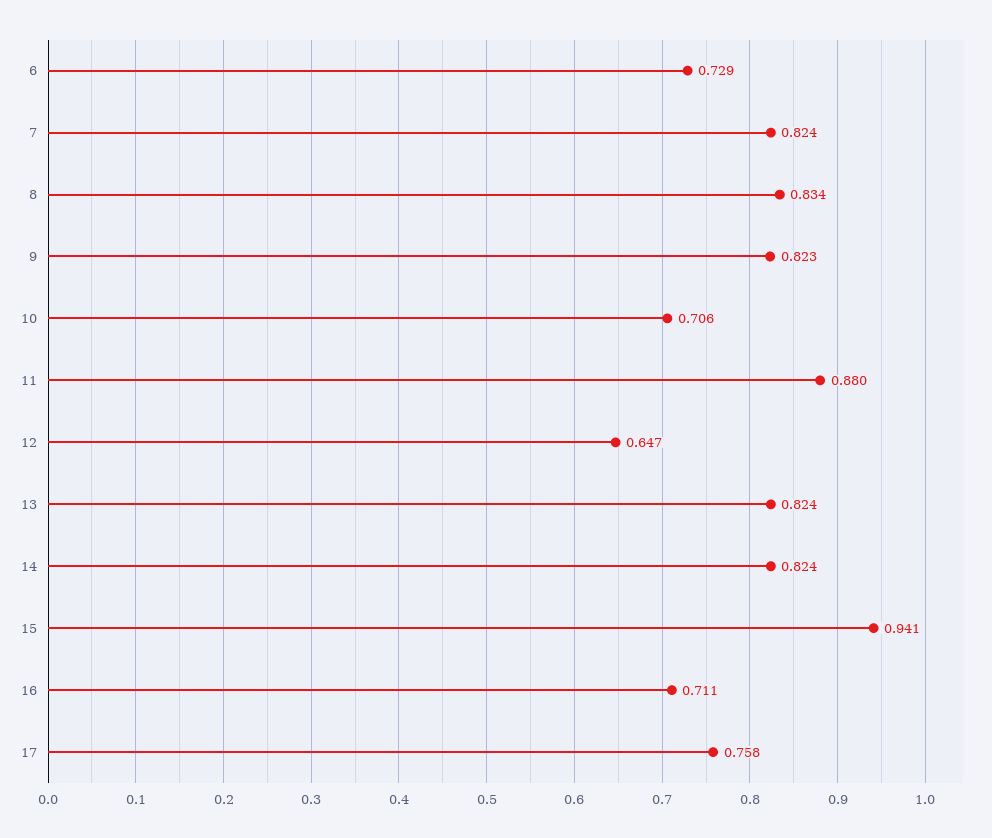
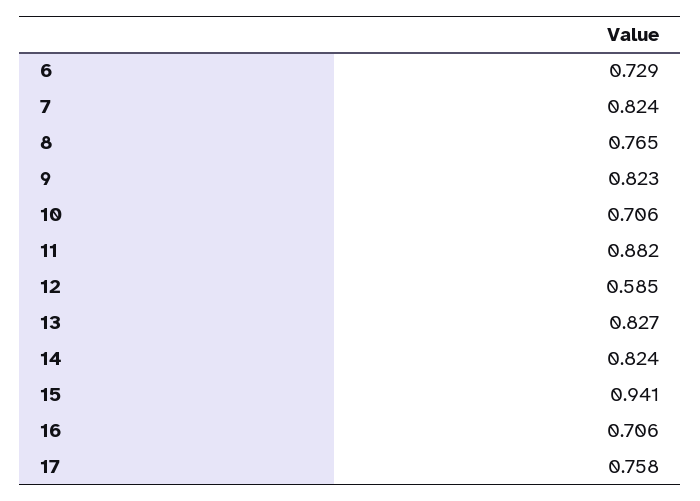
  {
    "6": 0.729,
    "7": 0.824,
-   "8": 0.834,
+   "8": 0.765,
    "9": 0.823,
    "10": 0.706,
-   "11": 0.88,
+   "11": 0.882,
-   "12": 0.647,
+   "12": 0.585,
-   "13": 0.824,
+   "13": 0.827,
    "14": 0.824,
    "15": 0.941,
-   "16": 0.711,
+   "16": 0.706,
    "17": 0.758
  }

